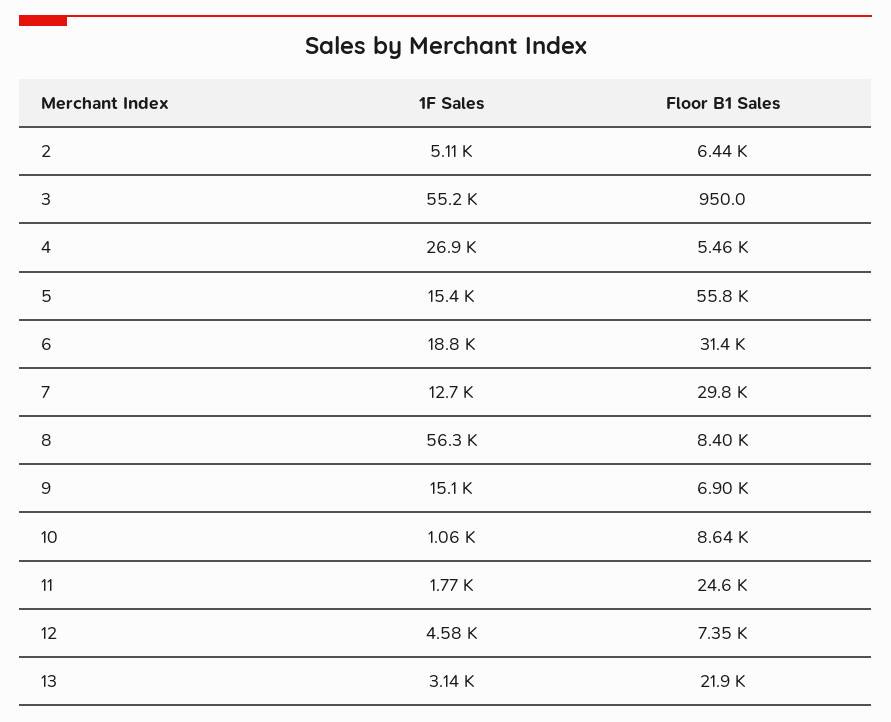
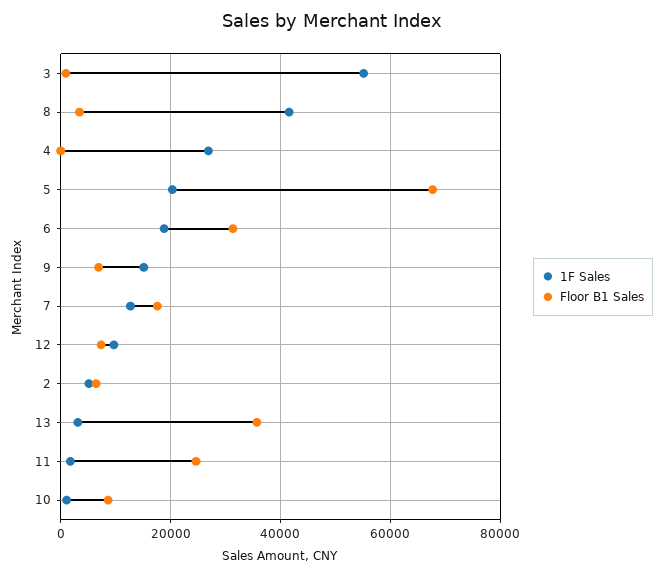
  {
    "1F Sales": {
      "2": 5110,
      "3": 55200,
      "4": 26900,
-     "5": 15400,
+     "5": 20000,
      "6": 18800,
      "7": 12700,
-     "8": 56300,
+     "8": 42000,
      "9": 15100,
      "10": 1060,
      "11": 1770,
-     "12": 4580,
+     "12": 10000,
      "13": 3140
    },
    "Floor B1 Sales": {
      "2": 6440,
      "3": 950,
-     "4": 5460,
+     "4": 0,
-     "5": 55800,
+     "5": 68000,
      "6": 31400,
-     "7": 29800,
+     "7": 18000,
-     "8": 8400,
+     "8": 4000,
      "9": 6900,
      "10": 8640,
      "11": 24600,
      "12": 7350,
-     "13": 21900
+     "13": 36000
    }
  }

